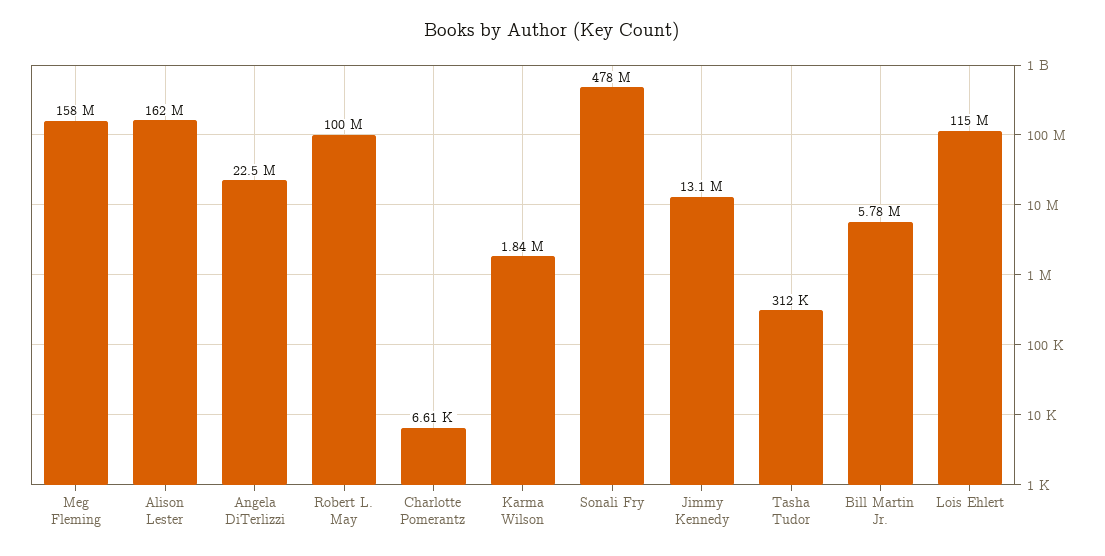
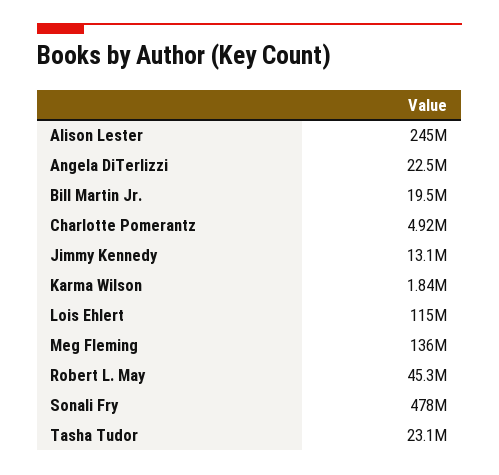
  {
-   "Meg Fleming": 158000000,
+   "Meg Fleming": 136000000,
-   "Alison Lester": 162000000,
+   "Alison Lester": 245000000,
    "Angela DiTerlizzi": 22500000,
-   "Robert L. May": 100000000,
+   "Robert L. May": 45300000,
-   "Charlotte Pomerantz": 6610,
+   "Charlotte Pomerantz": 4920000,
    "Karma Wilson": 1840000,
    "Sonali Fry": 478000000,
    "Jimmy Kennedy": 13100000,
-   "Tasha Tudor": 312000,
+   "Tasha Tudor": 23100000,
-   "Bill Martin Jr.": 5780000,
+   "Bill Martin Jr.": 19500000,
    "Lois Ehlert": 115000000
  }

